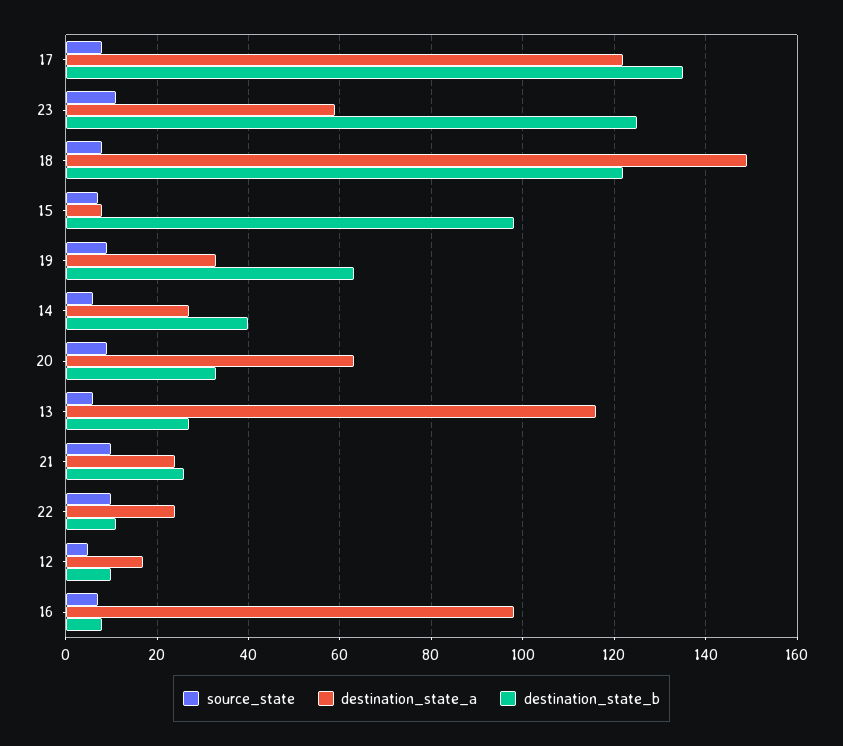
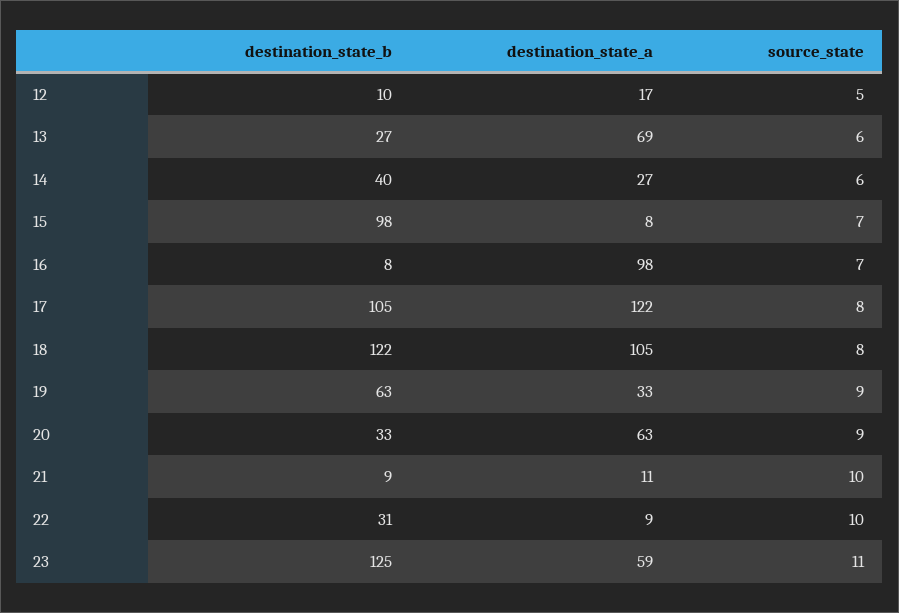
  {
    "source_state": {
      "17": 8,
      "23": 11,
      "18": 8,
      "15": 7,
      "19": 9,
      "14": 6,
      "20": 9,
      "13": 6,
      "21": 10,
      "22": 10,
      "12": 5,
      "16": 7
    },
    "destination_state_a": {
      "17": 122,
      "23": 59,
-     "18": 150,
+     "18": 105,
      "15": 8,
      "19": 33,
      "14": 27,
      "20": 63,
-     "13": 115,
+     "13": 69,
-     "21": 25,
+     "21": 11,
-     "22": 25,
+     "22": 9,
      "12": 17,
      "16": 98
    },
    "destination_state_b": {
-     "17": 135,
+     "17": 105,
      "23": 125,
      "18": 122,
      "15": 98,
      "19": 63,
      "14": 40,
      "20": 33,
      "13": 27,
-     "21": 25,
+     "21": 9,
-     "22": 10,
+     "22": 31,
      "12": 10,
      "16": 8
    }
  }

